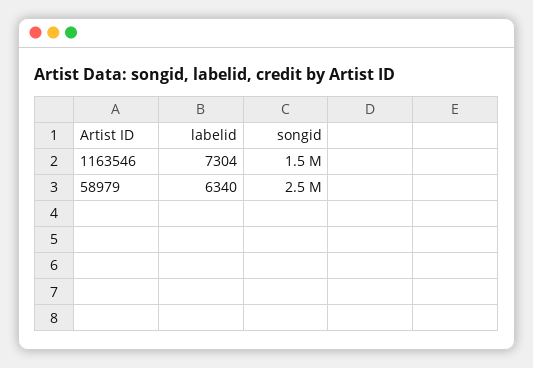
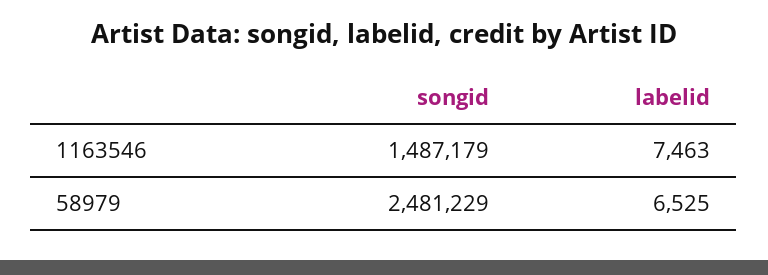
  {
    "labelid": {
-     "1163546": 7304,
+     "1163546": 7463,
-     "58979": 6340
+     "58979": 6525
    },
    "songid": {
      "1163546": 1487179,
      "58979": 2481229
    }
  }

